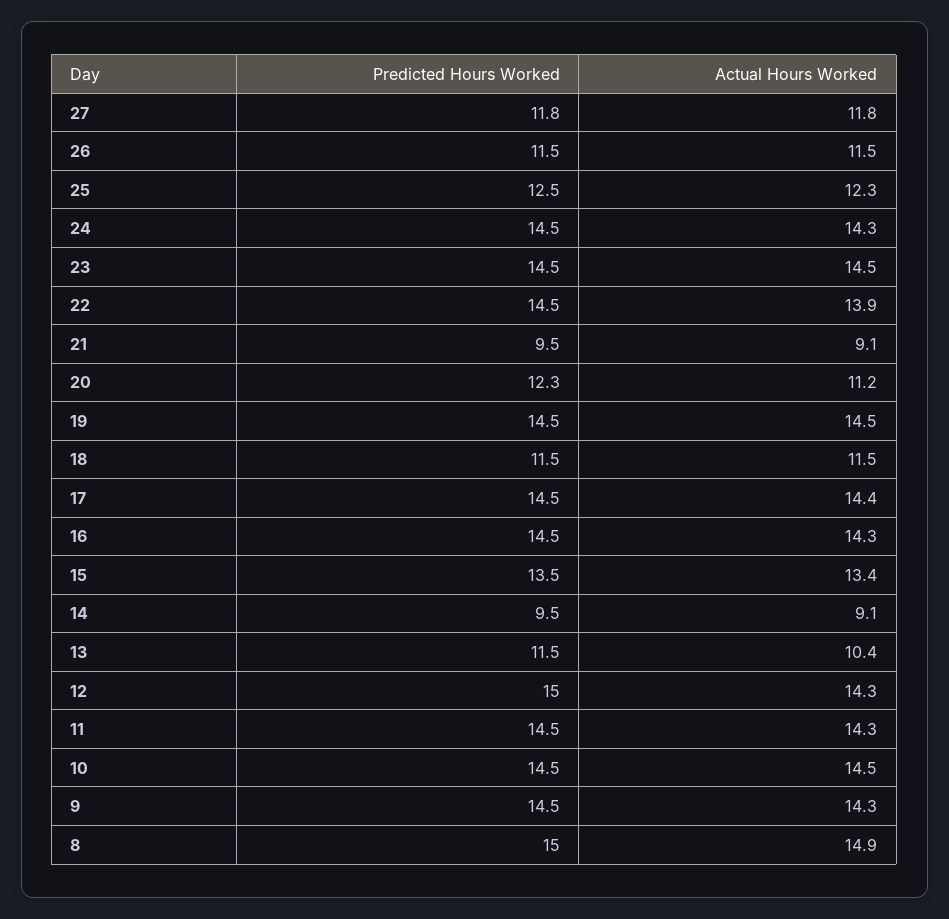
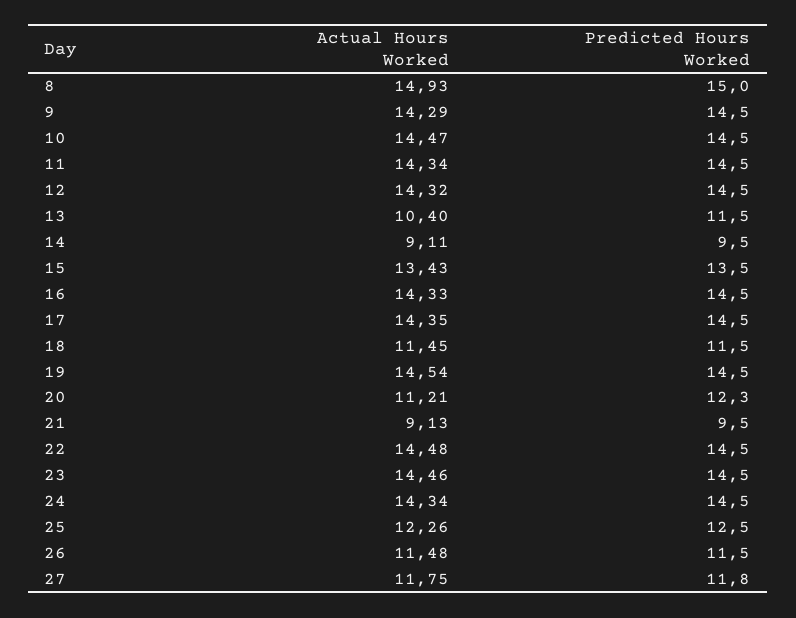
  {
    "Predicted Hours Worked": {
      "27": 11.8,
      "26": 11.5,
      "25": 12.5,
      "24": 14.5,
      "23": 14.5,
      "22": 14.5,
      "21": 9.5,
      "20": 12.3,
      "19": 14.5,
      "18": 11.5,
      "17": 14.5,
      "16": 14.5,
      "15": 13.5,
      "14": 9.5,
      "13": 11.5,
-     "12": 15,
+     "12": 14.5,
      "11": 14.5,
      "10": 14.5,
      "9": 14.5,
      "8": 15
    },
    "Actual Hours Worked": {
      "27": 11.75,
      "26": 11.48,
      "25": 12.26,
      "24": 14.34,
      "23": 14.46,
-     "22": 13.9,
+     "22": 14.48,
      "21": 9.13,
      "20": 11.21,
      "19": 14.54,
      "18": 11.45,
      "17": 14.35,
      "16": 14.33,
      "15": 13.43,
      "14": 9.11,
      "13": 10.4,
      "12": 14.32,
      "11": 14.34,
      "10": 14.47,
      "9": 14.29,
      "8": 14.93
    }
  }

